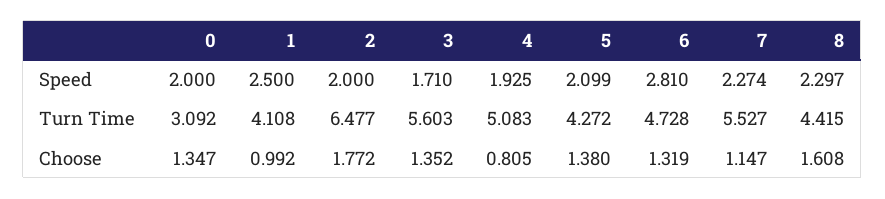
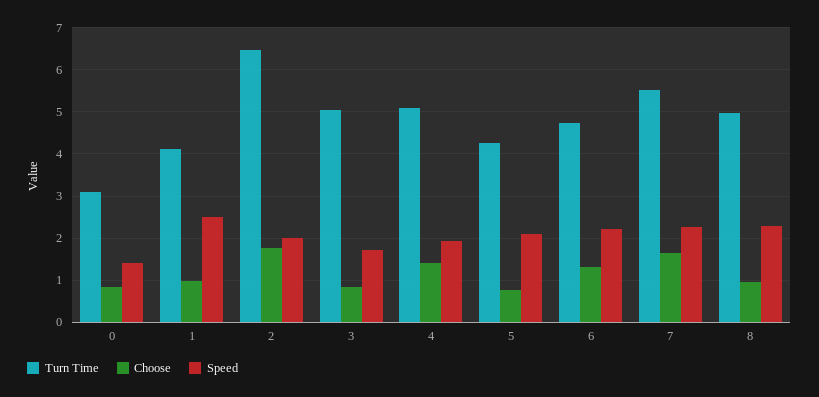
  {
    "Speed": {
-     "0": 2,
+     "0": 1.4,
      "1": 2.5,
      "2": 2,
      "3": 1.71,
      "4": 1.925,
      "5": 2.099,
-     "6": 2.81,
+     "6": 2.2,
      "7": 2.274,
      "8": 2.297
    },
    "Turn Time": {
      "0": 3.092,
      "1": 4.108,
      "2": 6.477,
-     "3": 5.603,
+     "3": 5,
      "4": 5.083,
      "5": 4.272,
      "6": 4.728,
      "7": 5.527,
-     "8": 4.415
+     "8": 5
    },
    "Choose": {
-     "0": 1.347,
+     "0": 0.8,
      "1": 0.992,
      "2": 1.772,
-     "3": 1.352,
+     "3": 0.8,
-     "4": 0.805,
+     "4": 1.4,
-     "5": 1.38,
+     "5": 0.8,
      "6": 1.319,
-     "7": 1.147,
+     "7": 1.6,
-     "8": 1.608
+     "8": 1
    }
  }

